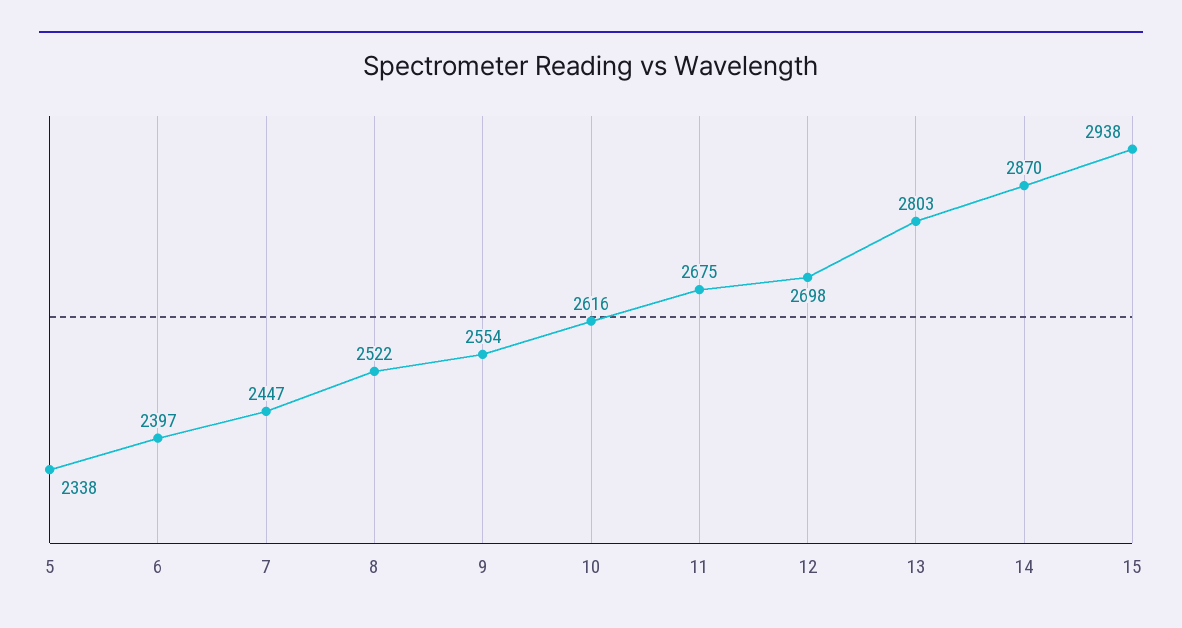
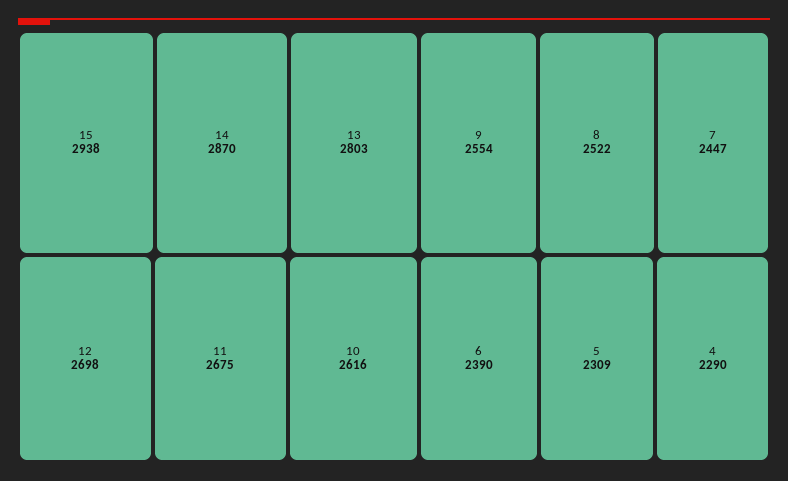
  {
-   "5": 2338,
+   "5": 2309,
-   "6": 2397,
+   "6": 2390,
    "7": 2447,
    "8": 2522,
    "9": 2554,
    "10": 2616,
    "11": 2675,
    "12": 2698,
    "13": 2803,
    "14": 2870,
-   "15": 2938
+   "15": 2938,
+   "4": 2290
  }

